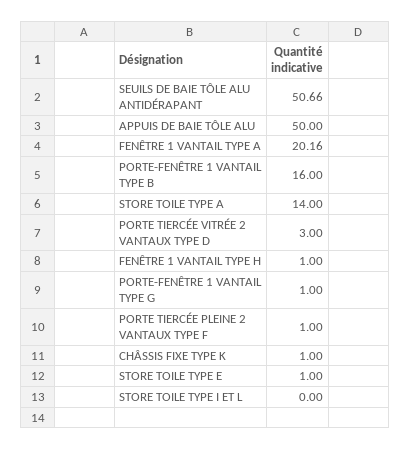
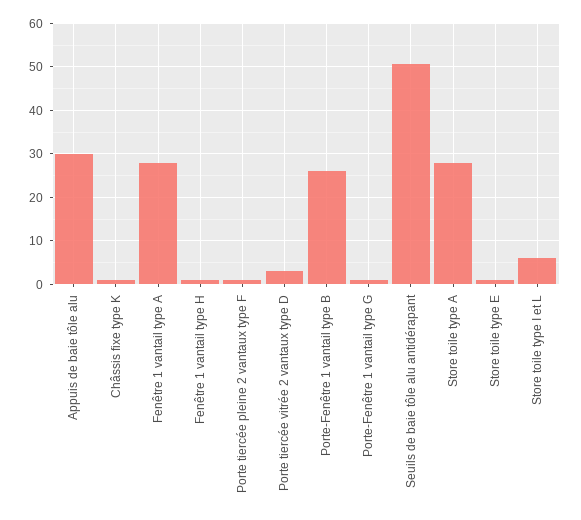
  {
    "SEUILS DE BAIE TÔLE ALU ANTIDÉRAPANT": 50.66,
-   "APPUIS DE BAIE TÔLE ALU": 50,
+   "APPUIS DE BAIE TÔLE ALU": 30,
-   "FENÊTRE 1 VANTAIL TYPE A": 20.16,
+   "FENÊTRE 1 VANTAIL TYPE A": 28,
-   "PORTE-FENÊTRE 1 VANTAIL TYPE B": 16,
+   "PORTE-FENÊTRE 1 VANTAIL TYPE B": 26,
-   "STORE TOILE TYPE A": 14,
+   "STORE TOILE TYPE A": 28,
    "PORTE TIERCÉE VITRÉE 2 VANTAUX TYPE D": 3,
    "FENÊTRE 1 VANTAIL TYPE H": 1,
    "PORTE-FENÊTRE 1 VANTAIL TYPE G": 1,
    "PORTE TIERCÉE PLEINE 2 VANTAUX TYPE F": 1,
    "CHÂSSIS FIXE TYPE K": 1,
    "STORE TOILE TYPE E": 1,
-   "STORE TOILE TYPE I ET L": 0
+   "STORE TOILE TYPE I ET L": 6
  }

